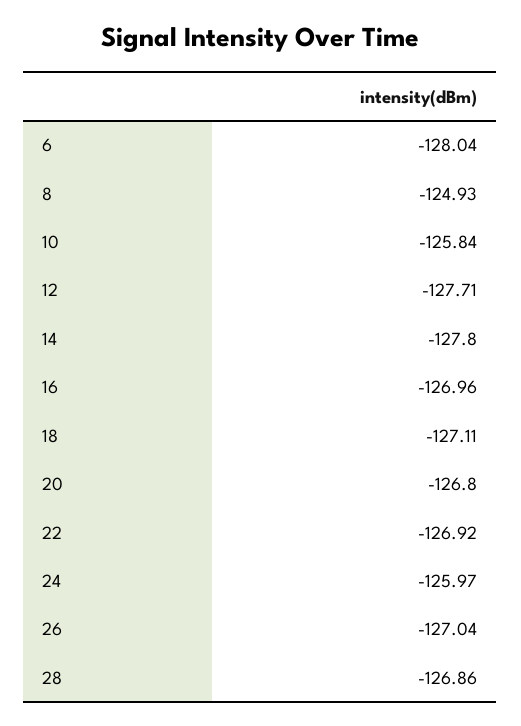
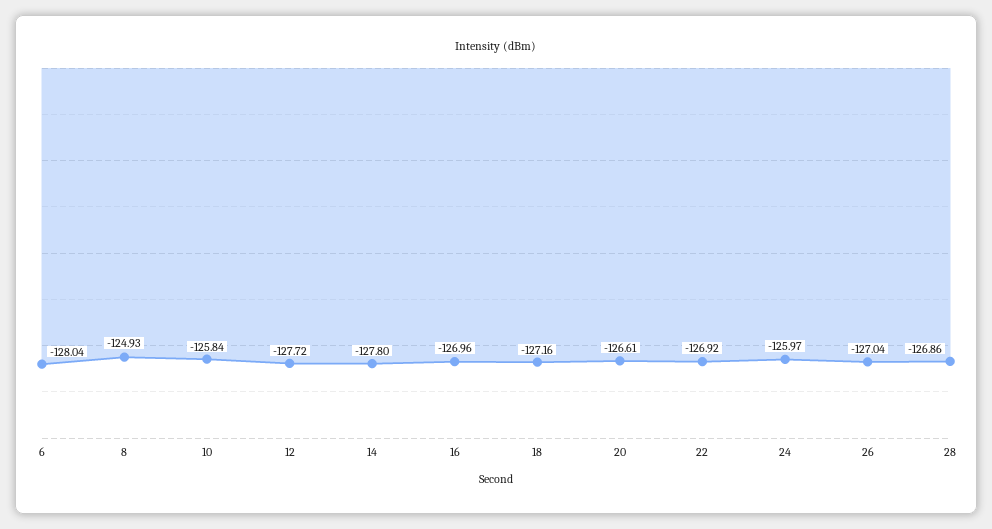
  {
    "6": -128.04,
    "8": -124.93,
    "10": -125.84,
-   "12": -127.71,
+   "12": -127.72,
    "14": -127.8,
    "16": -126.96,
-   "18": -127.11,
+   "18": -127.16,
-   "20": -126.8,
+   "20": -126.61,
    "22": -126.92,
    "24": -125.97,
    "26": -127.04,
    "28": -126.86
  }

